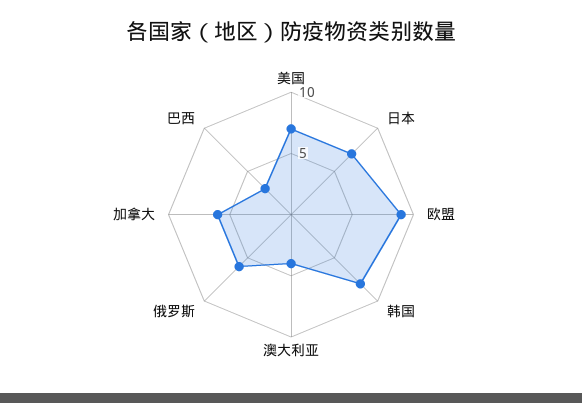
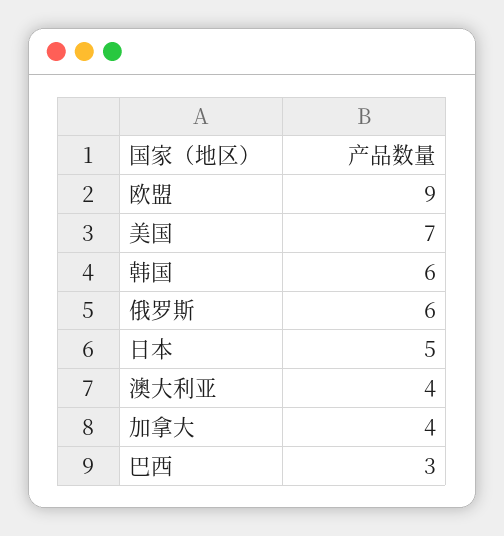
  {
    "美国": 7,
-   "日本": 7,
+   "日本": 5,
    "欧盟": 9,
-   "韩国": 8,
+   "韩国": 6,
    "澳大利亚": 4,
    "俄罗斯": 6,
-   "加拿大": 6,
+   "加拿大": 4,
    "巴西": 3
  }

